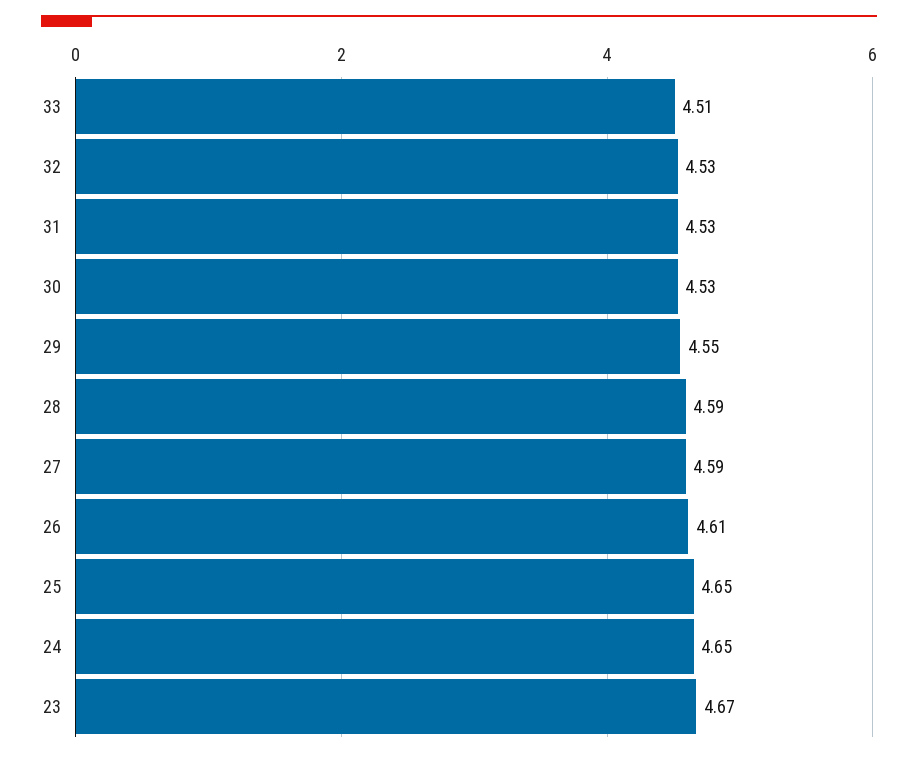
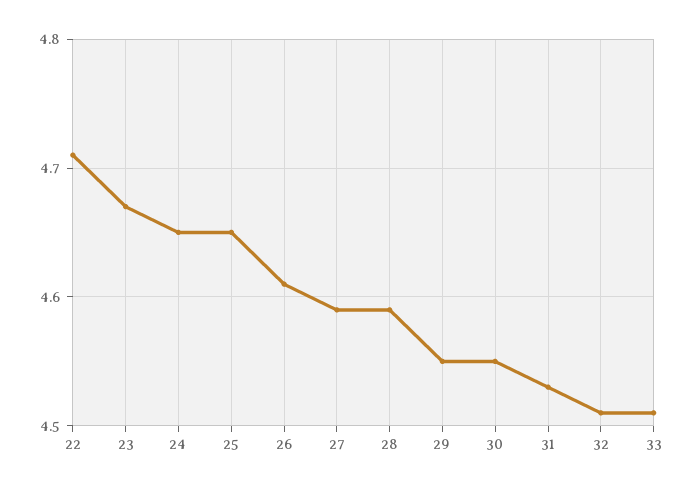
  {
    "33": 4.51,
-   "32": 4.53,
+   "32": 4.51,
    "31": 4.53,
-   "30": 4.53,
+   "30": 4.55,
    "29": 4.55,
    "28": 4.59,
    "27": 4.59,
    "26": 4.61,
    "25": 4.65,
    "24": 4.65,
-   "23": 4.67
+   "23": 4.67,
+   "22": 4.71
  }

